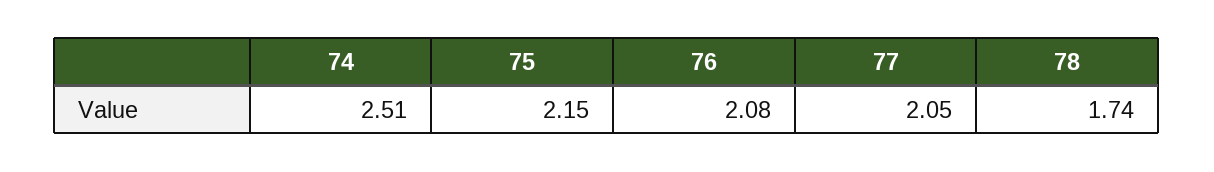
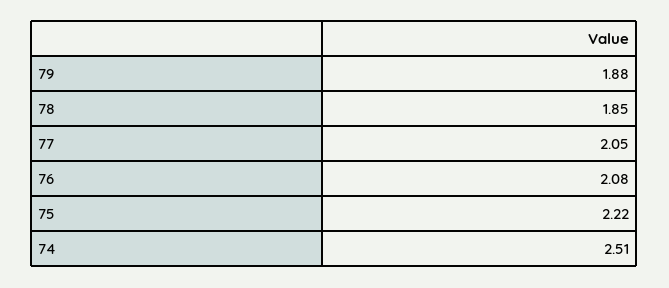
  {
    "74": 2.51,
-   "75": 2.15,
+   "75": 2.22,
    "76": 2.08,
    "77": 2.05,
-   "78": 1.74
+   "78": 1.85,
+   "79": 1.88
  }

